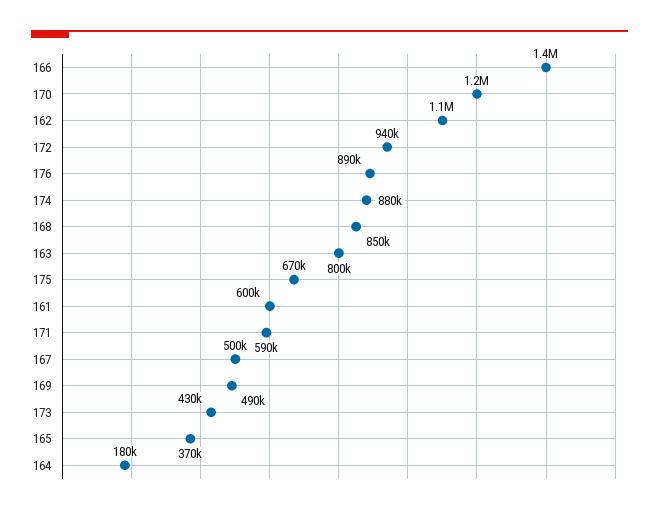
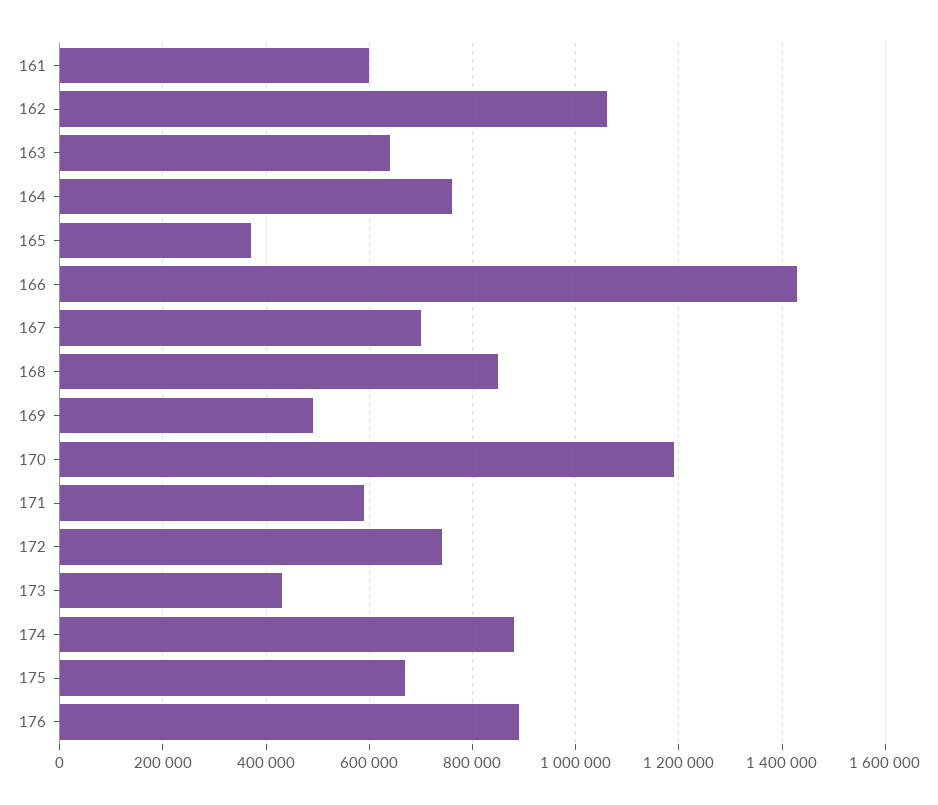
  {
    "166": 1400000,
    "170": 1200000,
    "162": 1100000,
-   "172": 940000,
+   "172": 740000,
    "176": 890000,
    "174": 880000,
    "168": 850000,
-   "163": 800000,
+   "163": 640000,
    "175": 670000,
    "161": 600000,
    "171": 590000,
-   "167": 500000,
+   "167": 700000,
    "169": 490000,
    "173": 430000,
    "165": 370000,
-   "164": 180000
+   "164": 760000
  }

